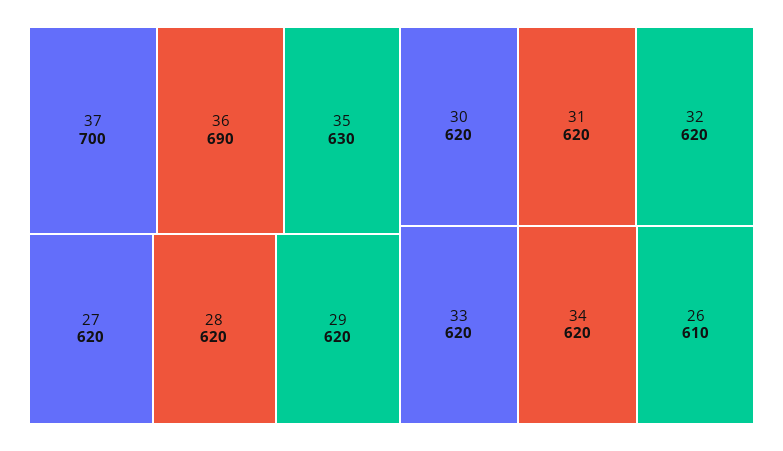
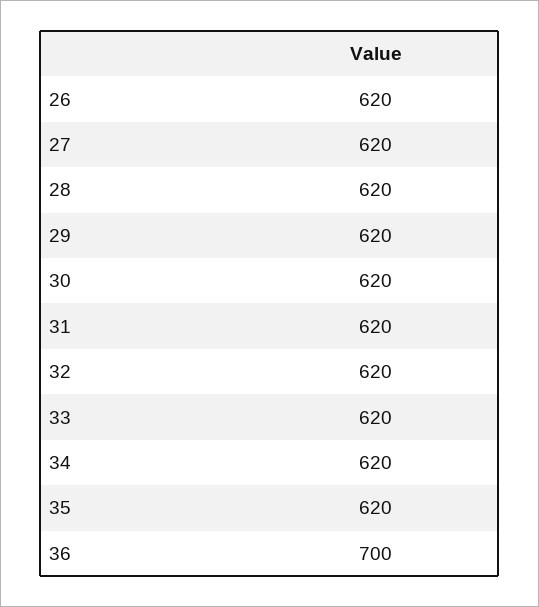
  {
-   "37": 700,
-   "36": 690,
+   "36": 700,
-   "35": 630,
+   "35": 620,
    "27": 620,
    "28": 620,
    "29": 620,
    "30": 620,
    "31": 620,
    "32": 620,
    "33": 620,
    "34": 620,
-   "26": 610
+   "26": 620
  }

